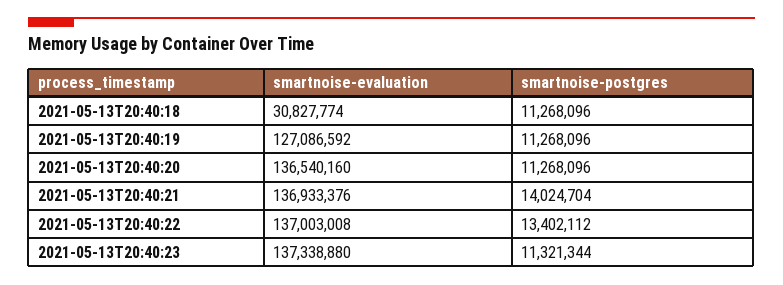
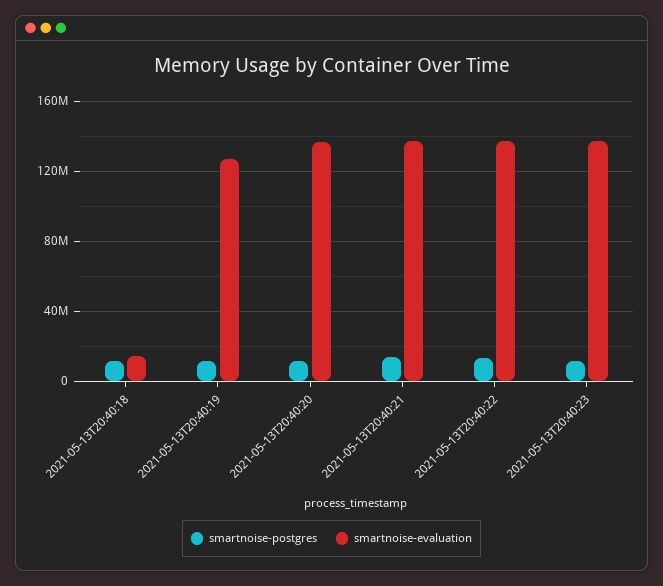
  {
    "smartnoise-evaluation": {
-     "2021-05-13T20:40:18": 30827774,
+     "2021-05-13T20:40:18": 15000000,
      "2021-05-13T20:40:19": 127086592,
      "2021-05-13T20:40:20": 136540160,
      "2021-05-13T20:40:21": 136933376,
      "2021-05-13T20:40:22": 137003008,
      "2021-05-13T20:40:23": 137338880
    },
    "smartnoise-postgres": {
      "2021-05-13T20:40:18": 11268096,
      "2021-05-13T20:40:19": 11268096,
      "2021-05-13T20:40:20": 11268096,
      "2021-05-13T20:40:21": 14024704,
      "2021-05-13T20:40:22": 13402112,
      "2021-05-13T20:40:23": 11321344
    }
  }

